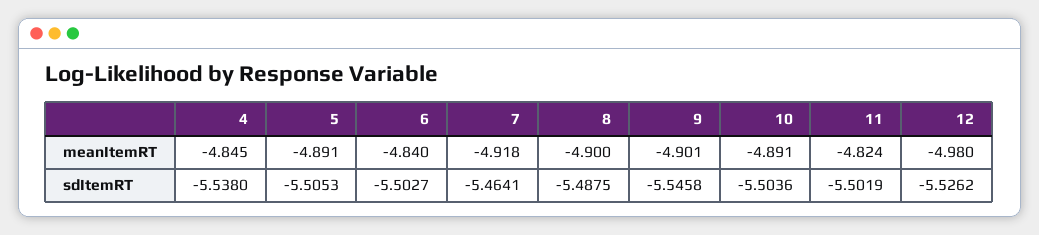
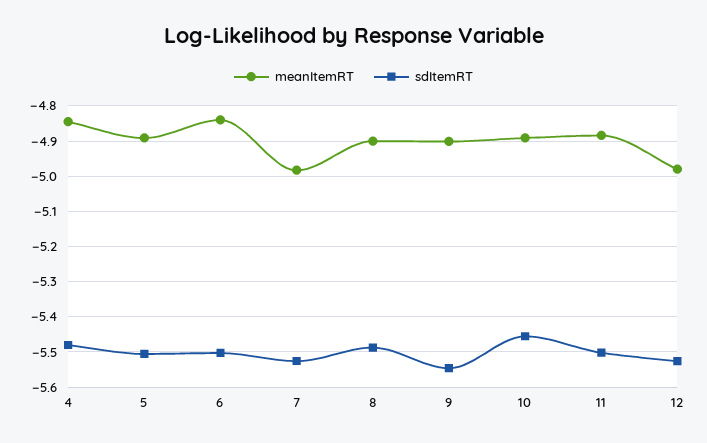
  {
    "meanItemRT": {
      "4": -4.845,
      "5": -4.891,
      "6": -4.84,
-     "7": -4.918,
+     "7": -4.98,
      "8": -4.9,
      "9": -4.901,
      "10": -4.891,
-     "11": -4.824,
+     "11": -4.88,
      "12": -4.98
    },
    "sdItemRT": {
-     "4": -5.538,
+     "4": -5.48,
      "5": -5.5053,
      "6": -5.5027,
-     "7": -5.4641,
+     "7": -5.52,
      "8": -5.4875,
      "9": -5.5458,
-     "10": -5.5036,
+     "10": -5.46,
      "11": -5.5019,
      "12": -5.5262
    }
  }

